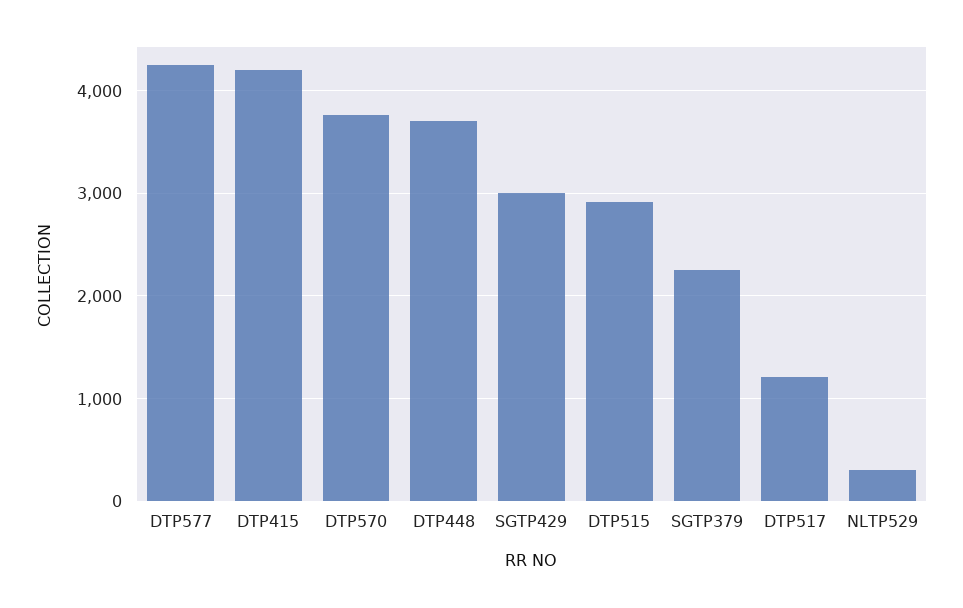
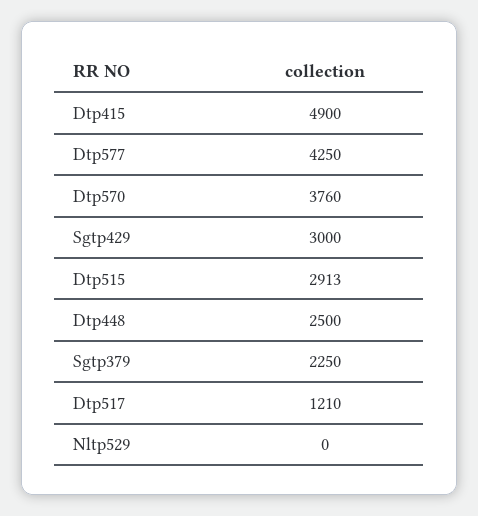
  {
    "DTP577": 4250,
-   "DTP415": 4200,
+   "DTP415": 4900,
    "DTP570": 3760,
-   "DTP448": 3700,
+   "DTP448": 2500,
    "SGTP429": 3000,
    "DTP515": 2913,
    "SGTP379": 2250,
    "DTP517": 1210,
-   "NLTP529": 300
+   "NLTP529": 0
  }

